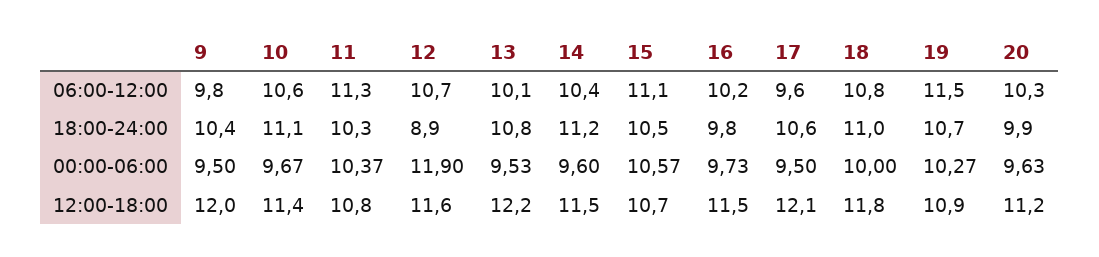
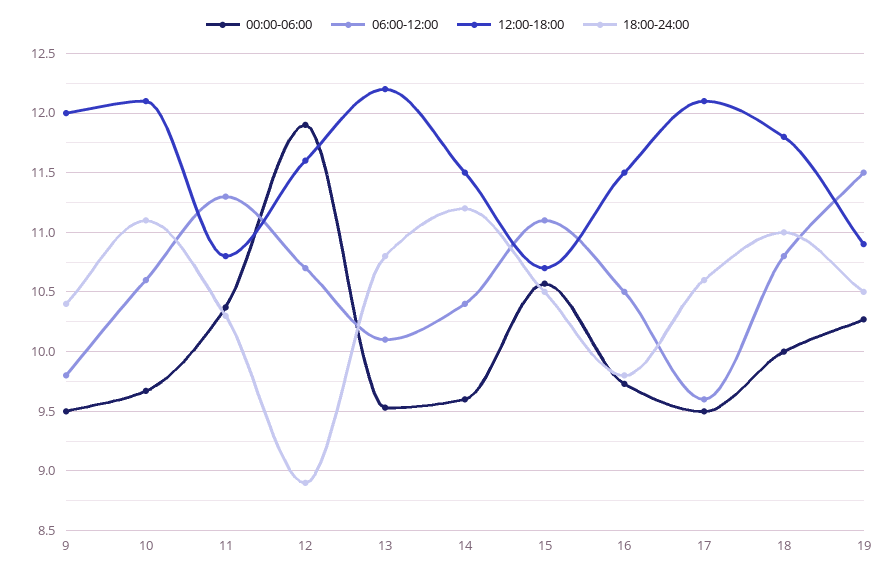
  {
    "06:00-12:00": {
      "9": 9.8,
      "10": 10.6,
      "11": 11.3,
      "12": 10.7,
      "13": 10.1,
      "14": 10.4,
      "15": 11.1,
-     "16": 10.2,
+     "16": 10.5,
      "17": 9.6,
      "18": 10.8,
-     "19": 11.5,
+     "19": 11.5
-     "20": 10.3
    },
    "18:00-24:00": {
      "9": 10.4,
      "10": 11.1,
      "11": 10.3,
      "12": 8.9,
      "13": 10.8,
      "14": 11.2,
      "15": 10.5,
      "16": 9.8,
      "17": 10.6,
      "18": 11,
-     "19": 10.7,
+     "19": 10.5
-     "20": 9.9
    },
    "00:00-06:00": {
      "9": 9.5,
      "10": 9.67,
      "11": 10.37,
      "12": 11.9,
      "13": 9.53,
      "14": 9.6,
      "15": 10.57,
      "16": 9.73,
      "17": 9.5,
      "18": 10,
-     "19": 10.27,
+     "19": 10.27
-     "20": 9.63
    },
    "12:00-18:00": {
      "9": 12,
-     "10": 11.4,
+     "10": 12.1,
      "11": 10.8,
      "12": 11.6,
      "13": 12.2,
      "14": 11.5,
      "15": 10.7,
      "16": 11.5,
      "17": 12.1,
      "18": 11.8,
-     "19": 10.9,
+     "19": 10.9
-     "20": 11.2
    }
  }

